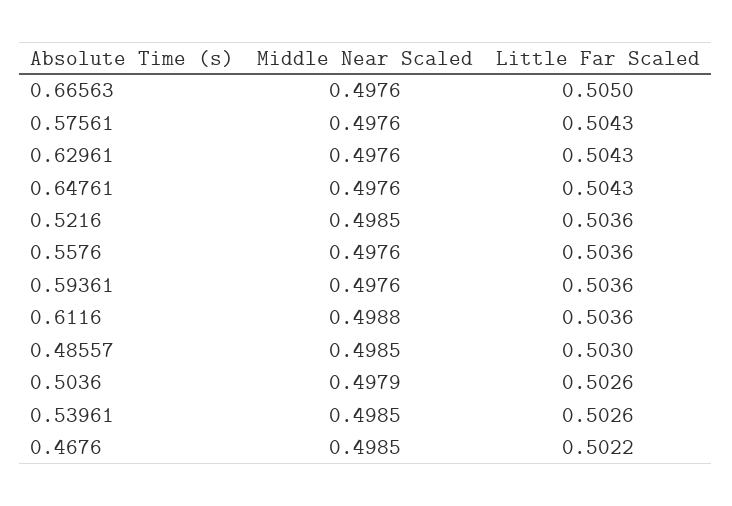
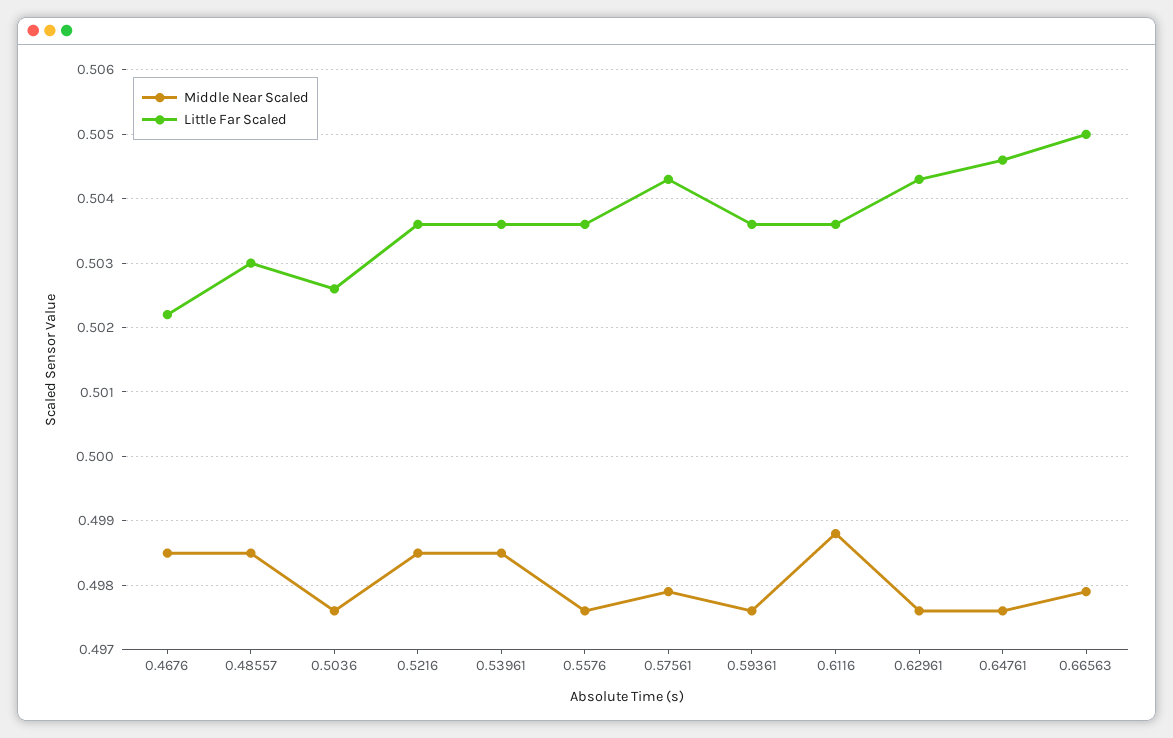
  {
    "Middle Near Scaled": {
-     "0.66563": 0.4976,
+     "0.66563": 0.4979,
-     "0.57561": 0.4976,
+     "0.57561": 0.4979,
      "0.62961": 0.4976,
      "0.64761": 0.4976,
      "0.5216": 0.4985,
      "0.5576": 0.4976,
      "0.59361": 0.4976,
      "0.6116": 0.4988,
      "0.48557": 0.4985,
-     "0.5036": 0.4979,
+     "0.5036": 0.4976,
      "0.53961": 0.4985,
      "0.4676": 0.4985
    },
    "Little Far Scaled": {
      "0.66563": 0.505,
      "0.57561": 0.5043,
      "0.62961": 0.5043,
-     "0.64761": 0.5043,
+     "0.64761": 0.5046,
      "0.5216": 0.5036,
      "0.5576": 0.5036,
      "0.59361": 0.5036,
      "0.6116": 0.5036,
      "0.48557": 0.503,
      "0.5036": 0.5026,
-     "0.53961": 0.5026,
+     "0.53961": 0.5036,
      "0.4676": 0.5022
    }
  }

